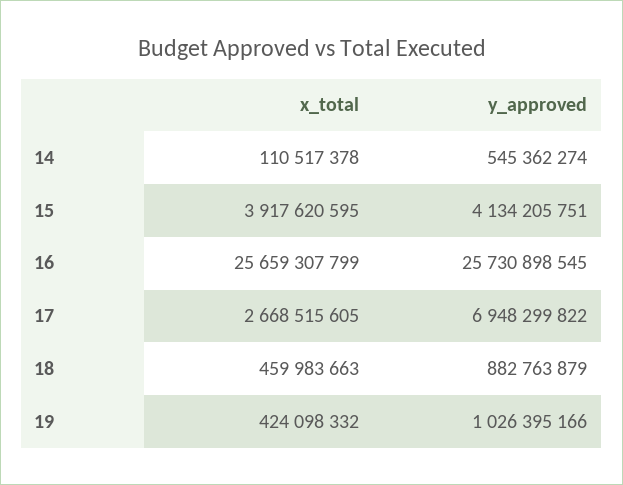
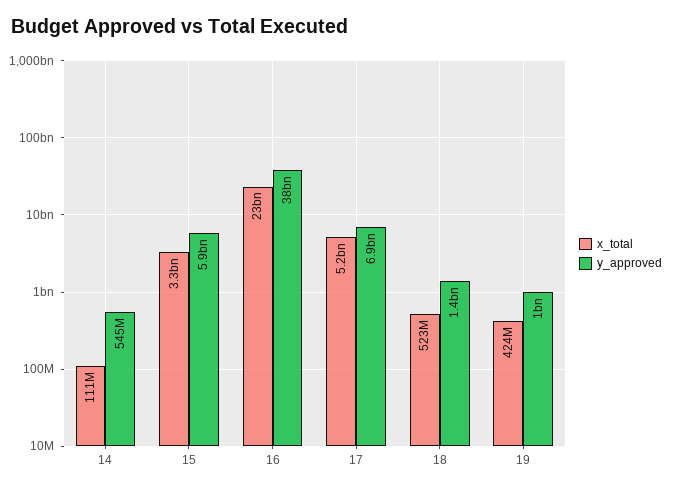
  {
    "x_total": {
      "14": 110517378,
-     "15": 3917620595,
+     "15": 3300000000,
-     "16": 25659307799,
+     "16": 23000000000,
-     "17": 2668515605,
+     "17": 5200000000,
-     "18": 459983663,
+     "18": 523000000,
      "19": 424098332
    },
    "y_approved": {
      "14": 545362274,
-     "15": 4134205751,
+     "15": 5900000000,
-     "16": 25730898545,
+     "16": 38000000000,
      "17": 6948299822,
-     "18": 882763879,
+     "18": 1400000000,
      "19": 1026395166
    }
  }

